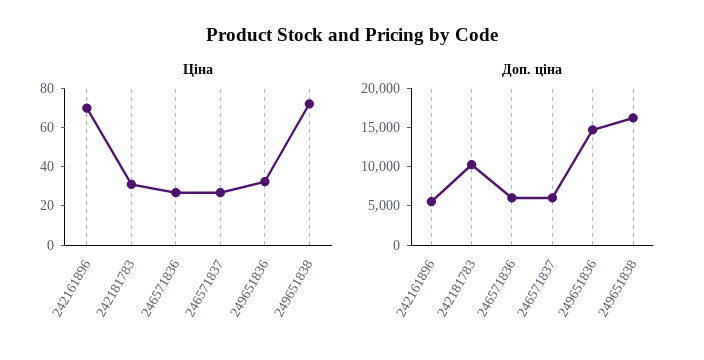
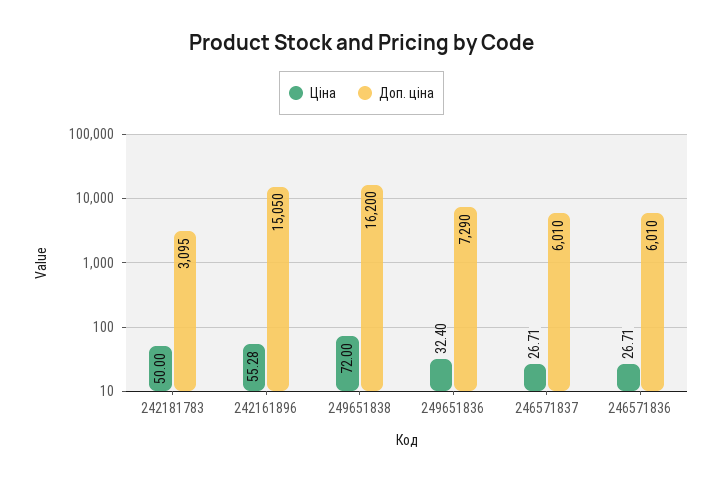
  {
    "Ціна": {
-     "242161896": 70,
+     "242161896": 55.28,
-     "242181783": 30,
+     "242181783": 50,
      "246571836": 26.71,
      "246571837": 26.71,
      "249651836": 32.4,
      "249651838": 72
    },
    "Доп. ціна": {
-     "242161896": 5000,
+     "242161896": 15050,
-     "242181783": 10000,
+     "242181783": 3095,
      "246571836": 6010,
      "246571837": 6010,
-     "249651836": 15000,
+     "249651836": 7290,
      "249651838": 16200
    }
  }

